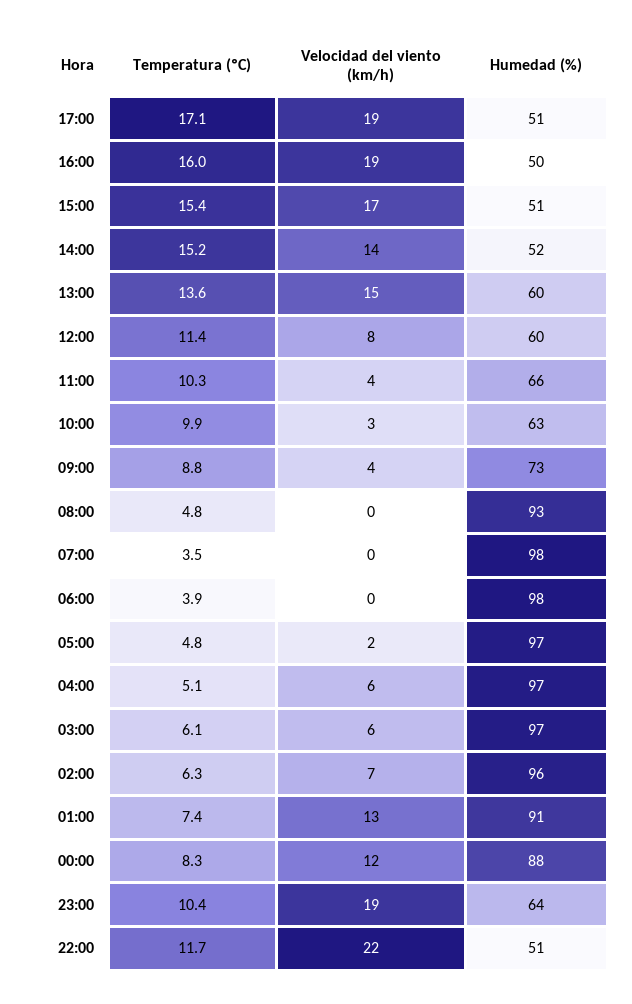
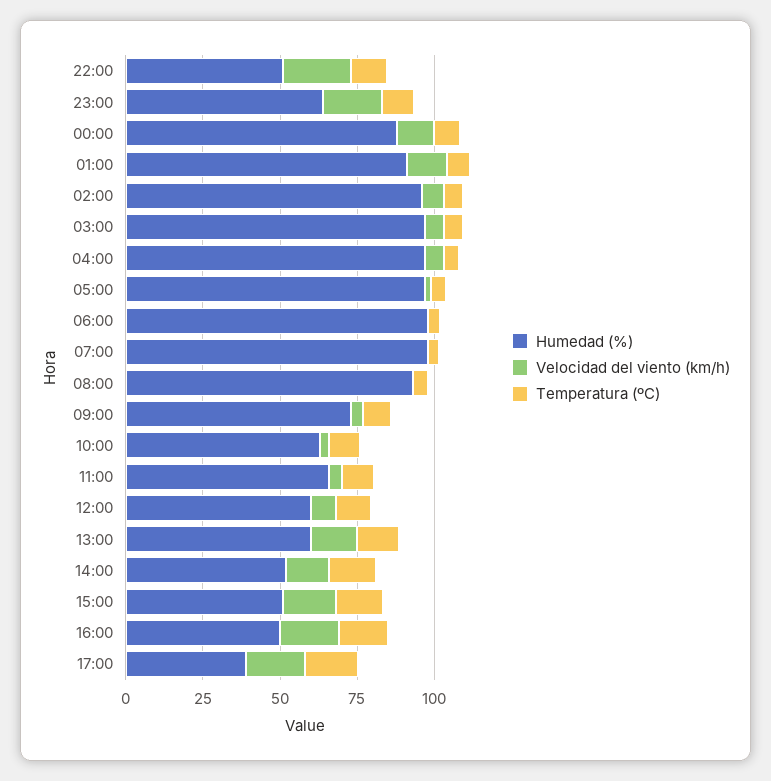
  {
    "Temperatura (ºC)": {
      "17:00": 17.1,
      "16:00": 16,
      "15:00": 15.4,
      "14:00": 15.2,
      "13:00": 13.6,
      "12:00": 11.4,
      "11:00": 10.3,
      "10:00": 9.9,
      "09:00": 8.8,
      "08:00": 4.8,
      "07:00": 3.5,
      "06:00": 3.9,
      "05:00": 4.8,
      "04:00": 5.1,
      "03:00": 6.1,
      "02:00": 6.3,
      "01:00": 7.4,
      "00:00": 8.3,
      "23:00": 10.4,
      "22:00": 11.7
    },
    "Velocidad del viento (km/h)": {
      "17:00": 19,
      "16:00": 19,
      "15:00": 17,
      "14:00": 14,
      "13:00": 15,
      "12:00": 8,
      "11:00": 4,
      "10:00": 3,
      "09:00": 4,
      "08:00": 0,
      "07:00": 0,
      "06:00": 0,
      "05:00": 2,
      "04:00": 6,
      "03:00": 6,
      "02:00": 7,
      "01:00": 13,
      "00:00": 12,
      "23:00": 19,
      "22:00": 22
    },
    "Humedad (%)": {
-     "17:00": 51,
+     "17:00": 40,
      "16:00": 50,
      "15:00": 51,
      "14:00": 52,
      "13:00": 60,
      "12:00": 60,
      "11:00": 66,
      "10:00": 63,
      "09:00": 73,
      "08:00": 93,
      "07:00": 98,
      "06:00": 98,
      "05:00": 97,
      "04:00": 97,
      "03:00": 97,
      "02:00": 96,
      "01:00": 91,
      "00:00": 88,
      "23:00": 64,
      "22:00": 51
    }
  }

